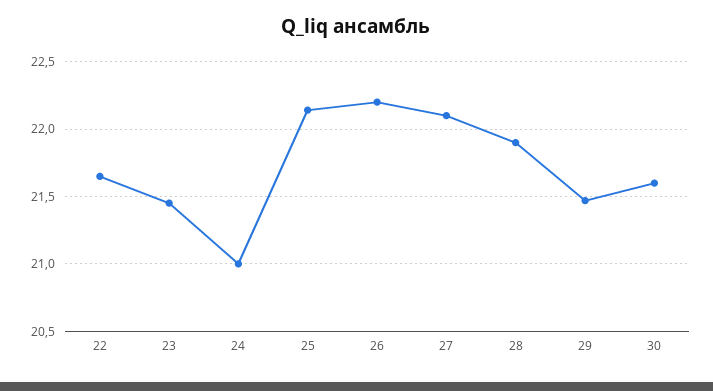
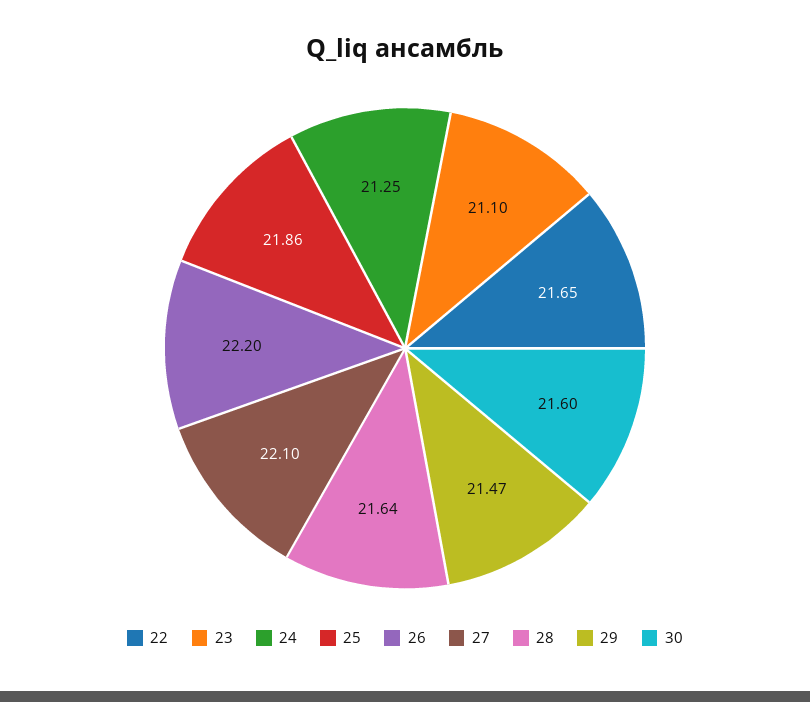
  {
    "22": 21.65,
-   "23": 21.45,
+   "23": 21.1,
-   "24": 21,
+   "24": 21.25,
-   "25": 22.15,
+   "25": 21.86,
    "26": 22.2,
    "27": 22.1,
-   "28": 21.9,
+   "28": 21.64,
    "29": 21.47,
    "30": 21.6
  }

